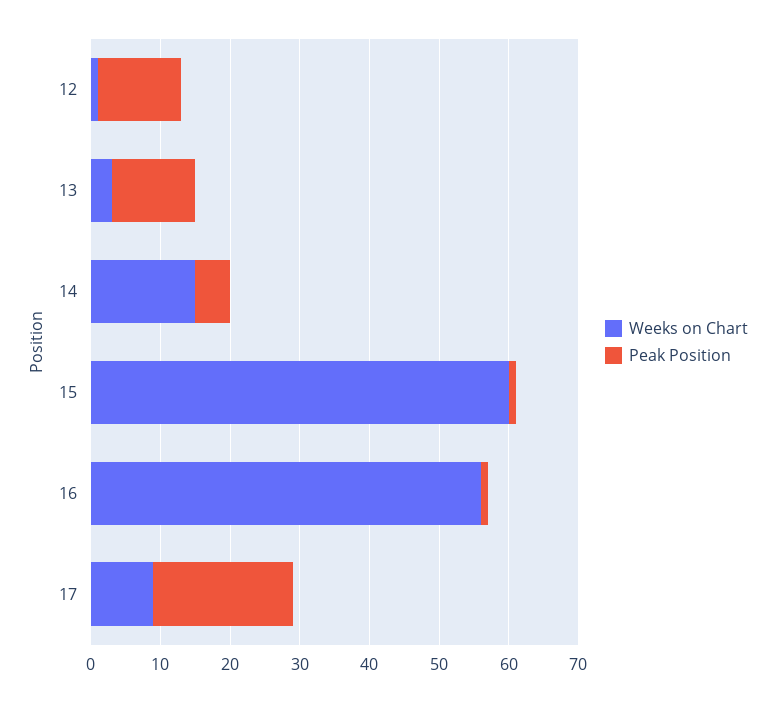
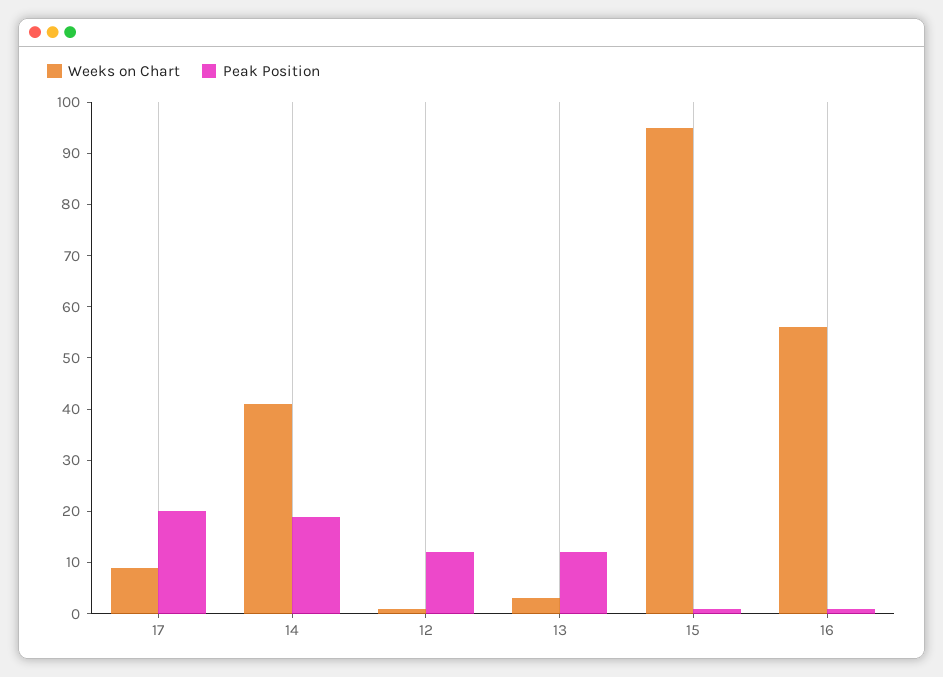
  {
    "Weeks on Chart": {
      "12": 0,
      "13": 5,
-     "14": 15,
+     "14": 40,
-     "15": 60,
+     "15": 95,
      "16": 55,
      "17": 10
    },
    "Peak Position": {
      "12": 10,
      "13": 10,
-     "14": 5,
+     "14": 20,
      "15": 0,
      "16": 0,
      "17": 20
    }
  }

